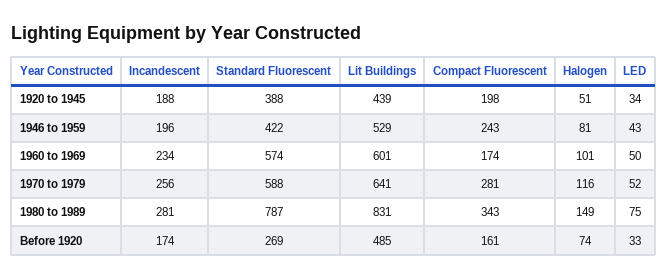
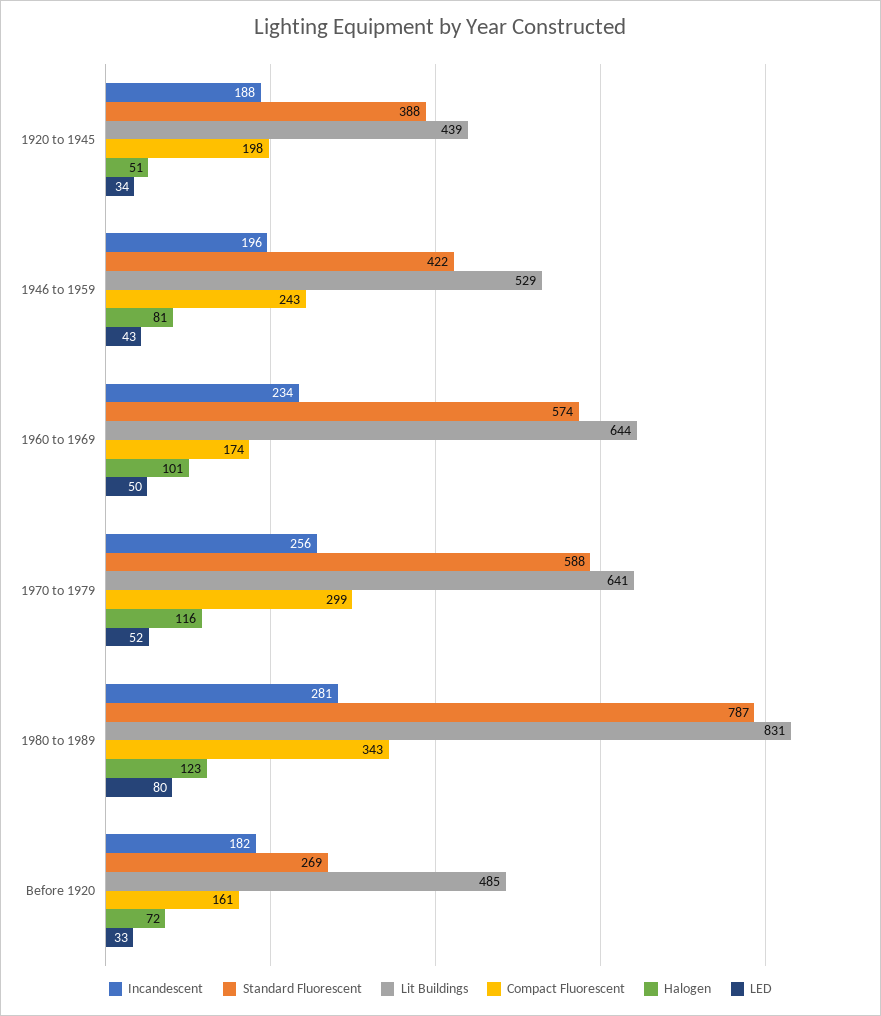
  {
    "Incandescent": {
      "1920 to 1945": 188,
      "1946 to 1959": 196,
      "1960 to 1969": 234,
      "1970 to 1979": 256,
      "1980 to 1989": 281,
-     "Before 1920": 174
+     "Before 1920": 182
    },
    "Standard Fluorescent": {
      "1920 to 1945": 388,
      "1946 to 1959": 422,
      "1960 to 1969": 574,
      "1970 to 1979": 588,
      "1980 to 1989": 787,
      "Before 1920": 269
    },
    "Lit Buildings": {
      "1920 to 1945": 439,
      "1946 to 1959": 529,
-     "1960 to 1969": 601,
+     "1960 to 1969": 644,
      "1970 to 1979": 641,
      "1980 to 1989": 831,
      "Before 1920": 485
    },
    "Compact Fluorescent": {
      "1920 to 1945": 198,
      "1946 to 1959": 243,
      "1960 to 1969": 174,
-     "1970 to 1979": 281,
+     "1970 to 1979": 299,
      "1980 to 1989": 343,
      "Before 1920": 161
    },
    "Halogen": {
      "1920 to 1945": 51,
      "1946 to 1959": 81,
      "1960 to 1969": 101,
      "1970 to 1979": 116,
-     "1980 to 1989": 149,
+     "1980 to 1989": 123,
-     "Before 1920": 74
+     "Before 1920": 72
    },
    "LED": {
      "1920 to 1945": 34,
      "1946 to 1959": 43,
      "1960 to 1969": 50,
      "1970 to 1979": 52,
-     "1980 to 1989": 75,
+     "1980 to 1989": 80,
      "Before 1920": 33
    }
  }

